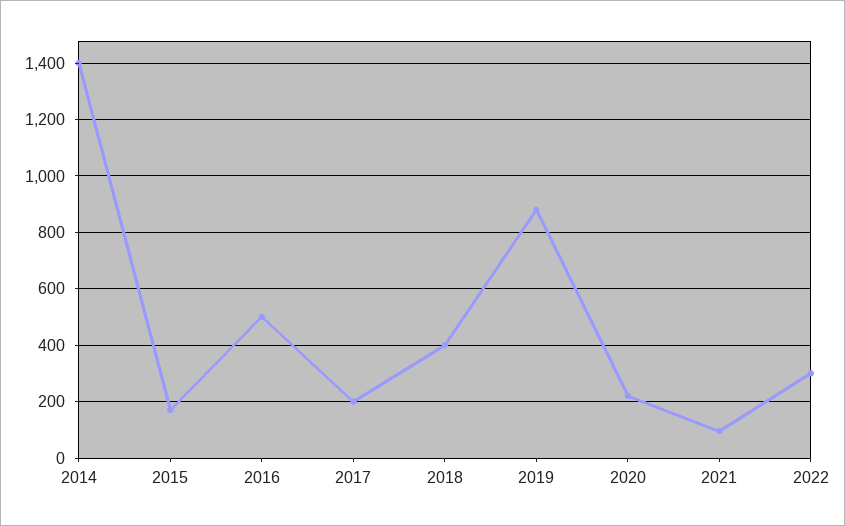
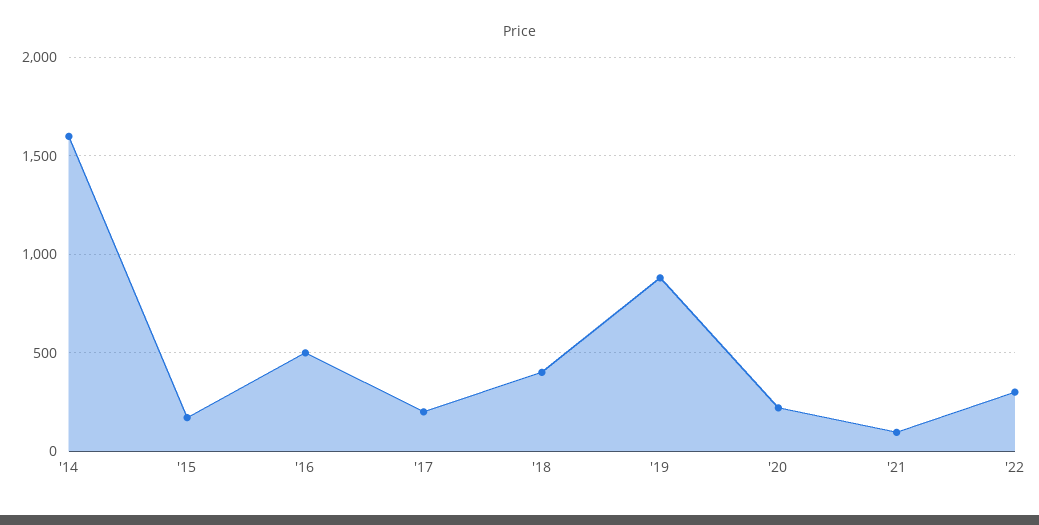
  {
-   "2014": 1400,
+   "2014": 1600,
    "2015": 175,
    "2016": 500,
    "2017": 200,
    "2018": 400,
    "2019": 875,
    "2020": 225,
    "2021": 100,
    "2022": 300
  }

